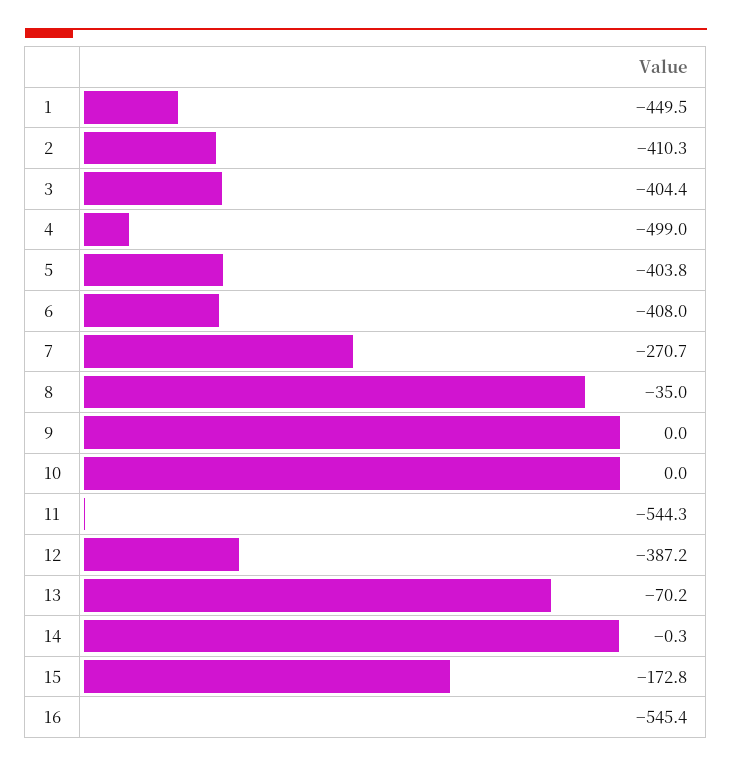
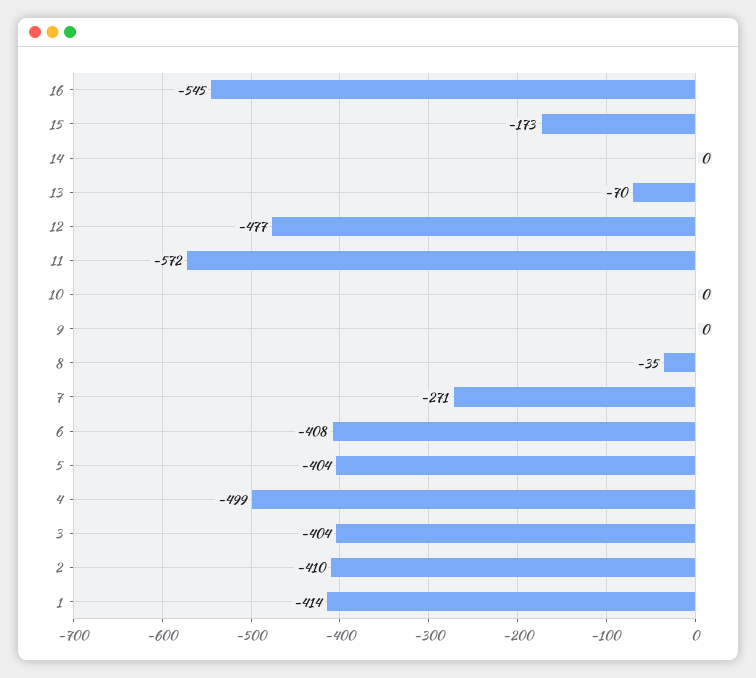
  {
-   "1": -449.5,
+   "1": -414,
    "2": -410.3,
    "3": -404.4,
    "4": -499,
    "5": -403.8,
    "6": -408,
    "7": -270.7,
    "8": -35,
    "9": 0,
    "10": 0,
-   "11": -544.3,
+   "11": -572,
-   "12": -387.2,
+   "12": -477,
    "13": -70.2,
    "14": -0.3,
    "15": -172.8,
    "16": -545.4
  }

